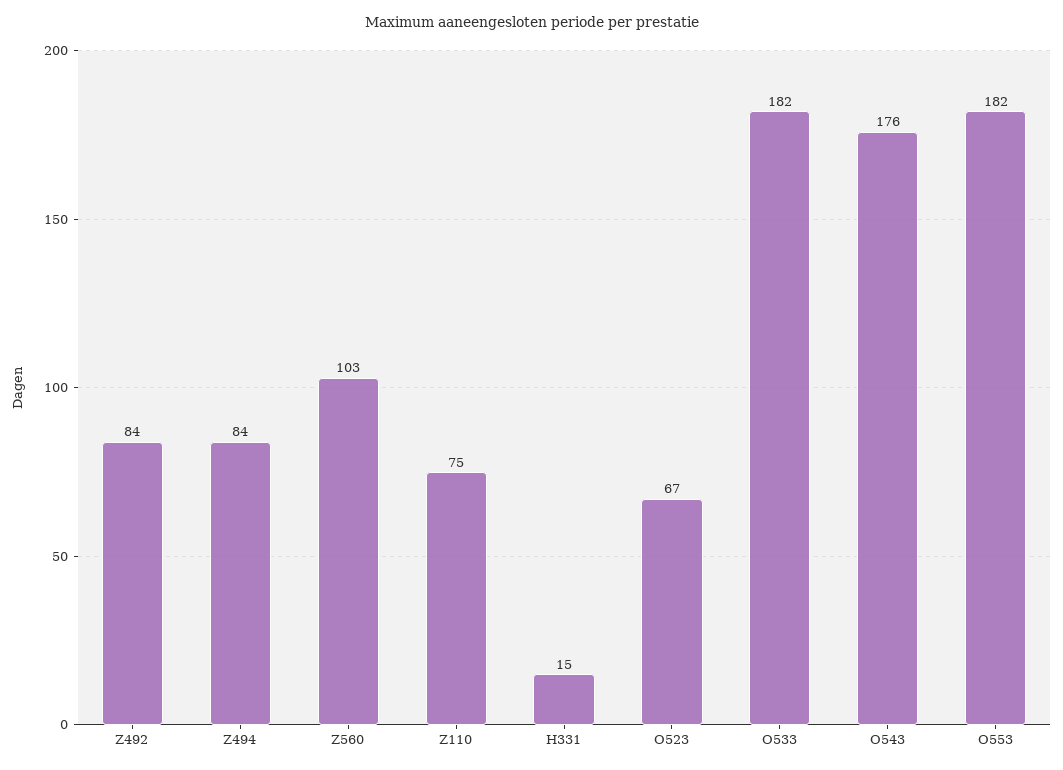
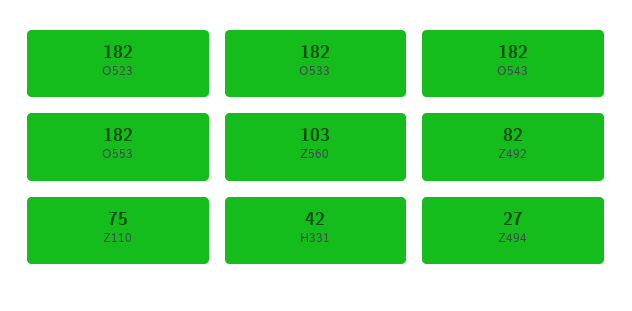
  {
-   "Z492": 84,
+   "Z492": 82,
-   "Z494": 84,
+   "Z494": 27,
    "Z560": 103,
    "Z110": 75,
-   "H331": 15,
+   "H331": 42,
-   "O523": 67,
+   "O523": 182,
    "O533": 182,
-   "O543": 176,
+   "O543": 182,
    "O553": 182
  }

